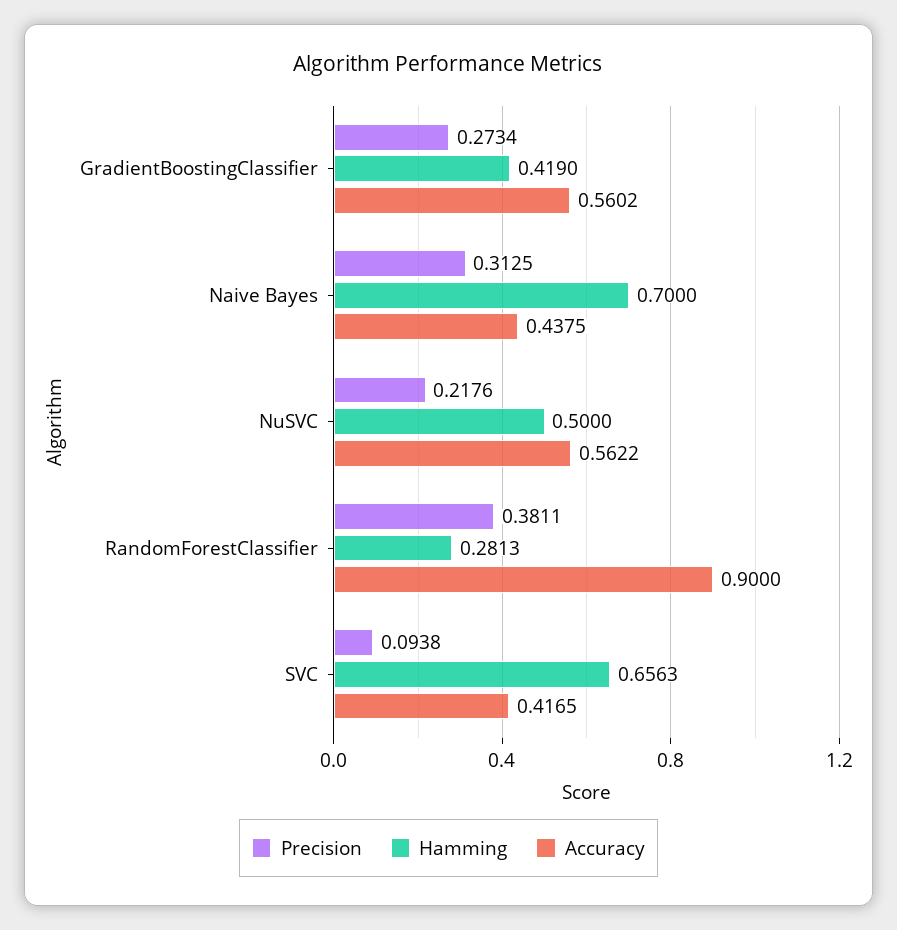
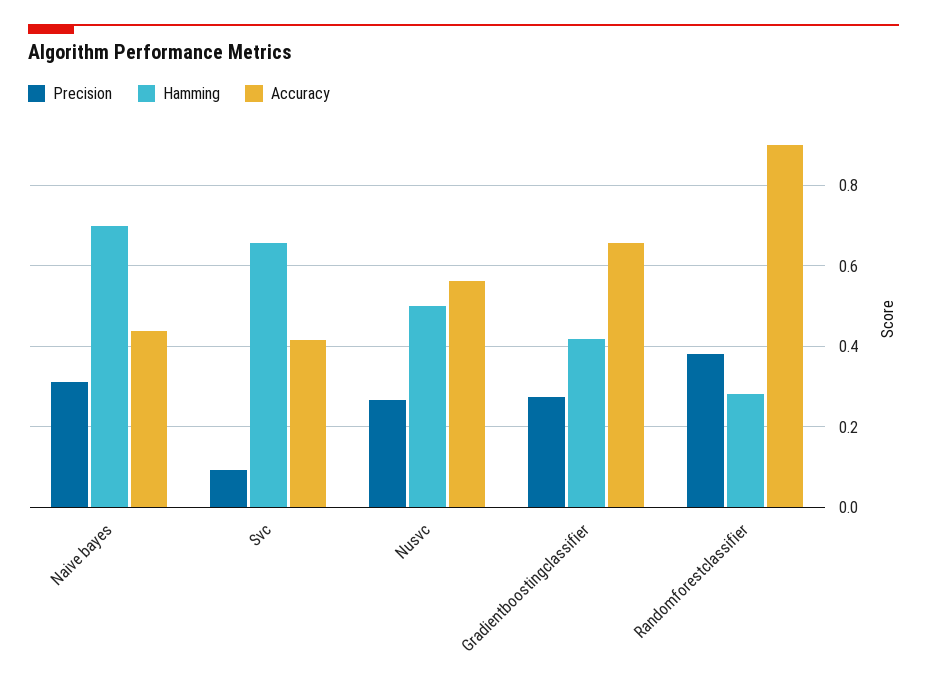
  {
    "Precision": {
      "GradientBoostingClassifier": 0.2734,
      "Naive Bayes": 0.3125,
-     "NuSVC": 0.2176,
+     "NuSVC": 0.26,
      "RandomForestClassifier": 0.3811,
      "SVC": 0.0938
    },
    "Hamming": {
      "GradientBoostingClassifier": 0.419,
      "Naive Bayes": 0.7,
      "NuSVC": 0.5,
      "RandomForestClassifier": 0.2813,
      "SVC": 0.6563
    },
    "Accuracy": {
-     "GradientBoostingClassifier": 0.5602,
+     "GradientBoostingClassifier": 0.66,
      "Naive Bayes": 0.4375,
      "NuSVC": 0.5622,
      "RandomForestClassifier": 0.9,
      "SVC": 0.4165
    }
  }

